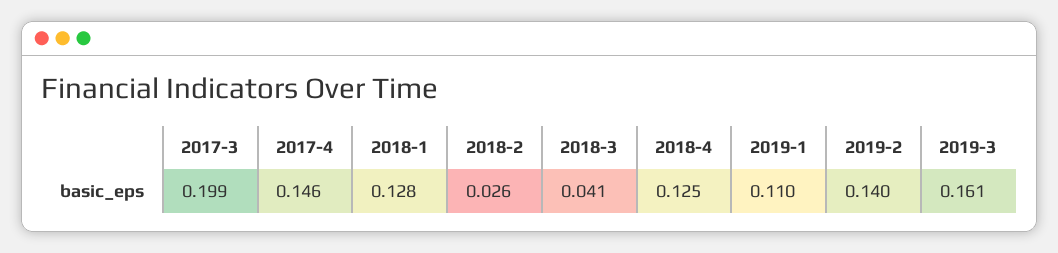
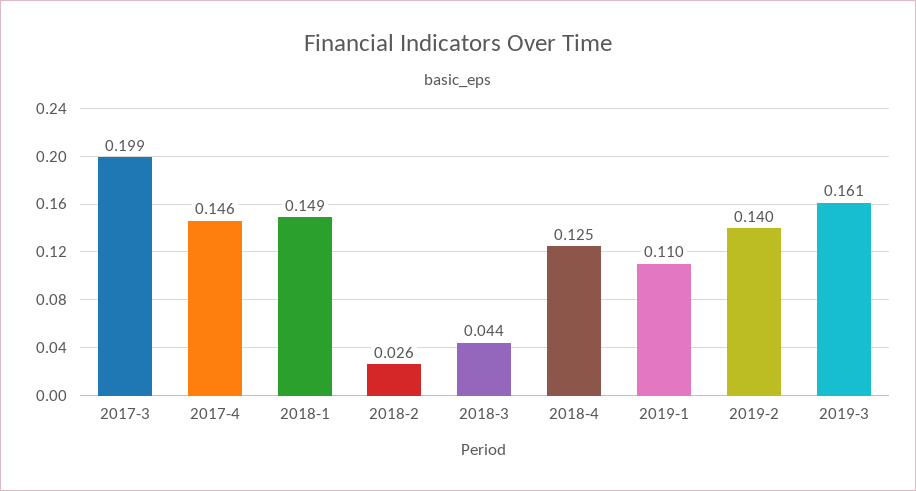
  {
    "2017-3": 0.199,
    "2017-4": 0.146,
-   "2018-1": 0.128,
+   "2018-1": 0.149,
    "2018-2": 0.026,
-   "2018-3": 0.041,
+   "2018-3": 0.044,
    "2018-4": 0.125,
    "2019-1": 0.11,
    "2019-2": 0.14,
    "2019-3": 0.161
  }

